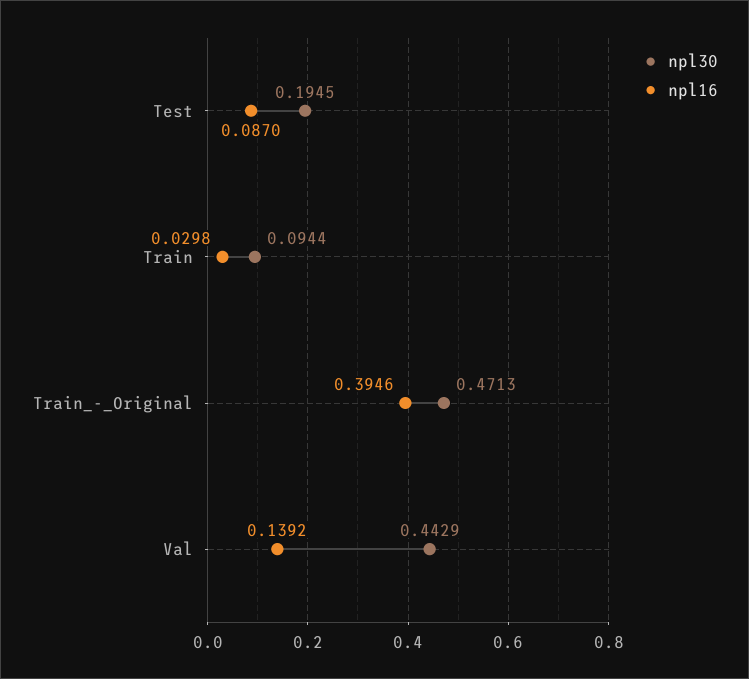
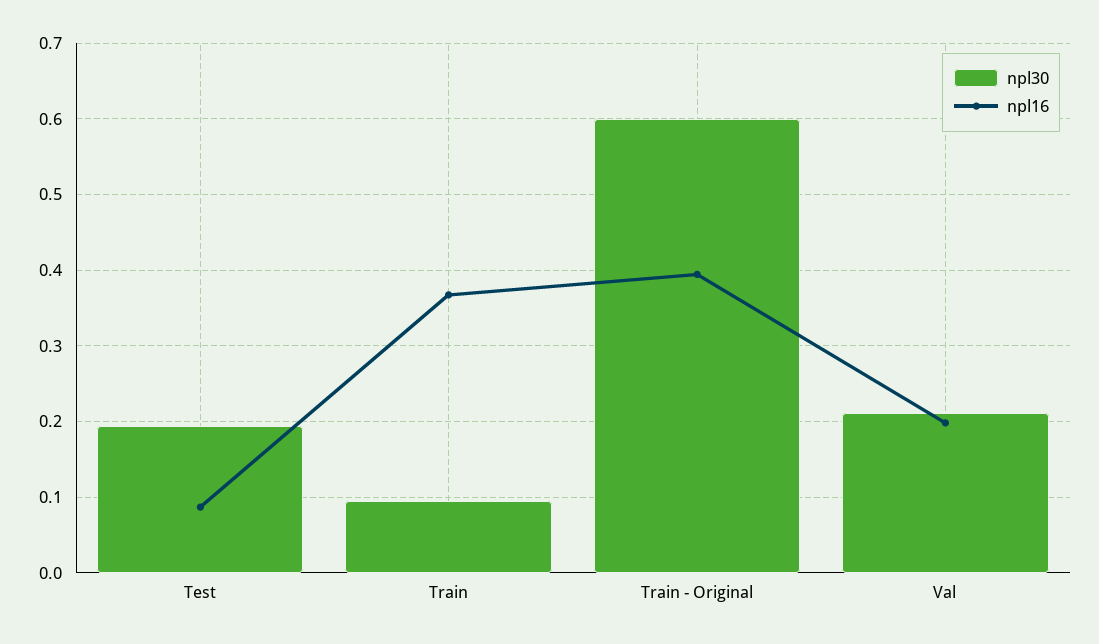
  {
    "npl30": {
      "Test": 0.1945,
      "Train": 0.0944,
-     "Train_-_Original": 0.4713,
+     "Train_-_Original": 0.6,
-     "Val": 0.4429
+     "Val": 0.21
    },
    "npl16": {
      "Test": 0.087,
-     "Train": 0.0298,
+     "Train": 0.37,
      "Train_-_Original": 0.3946,
-     "Val": 0.1392
+     "Val": 0.2
    }
  }

